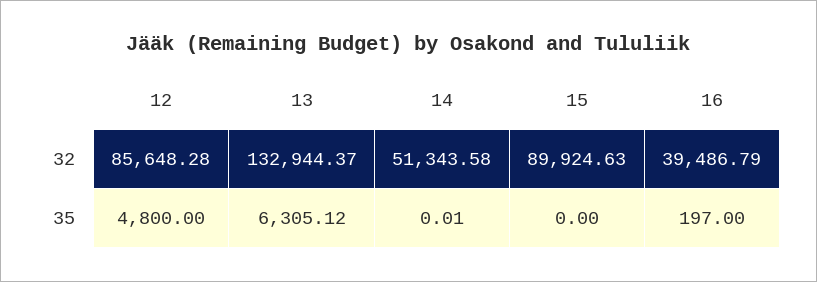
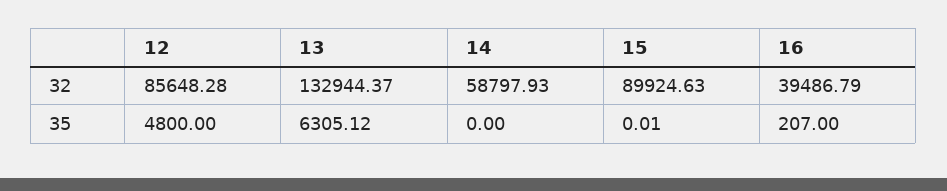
  {
    "12": {
      "32": 85648.28,
      "35": 4800
    },
    "13": {
      "32": 132944.37,
      "35": 6305.12
    },
    "14": {
-     "32": 51343.58,
+     "32": 58797.93,
-     "35": 0.01
+     "35": 0
    },
    "15": {
      "32": 89924.63,
-     "35": 0
+     "35": 0.01
    },
    "16": {
      "32": 39486.79,
-     "35": 197
+     "35": 207
    }
  }

